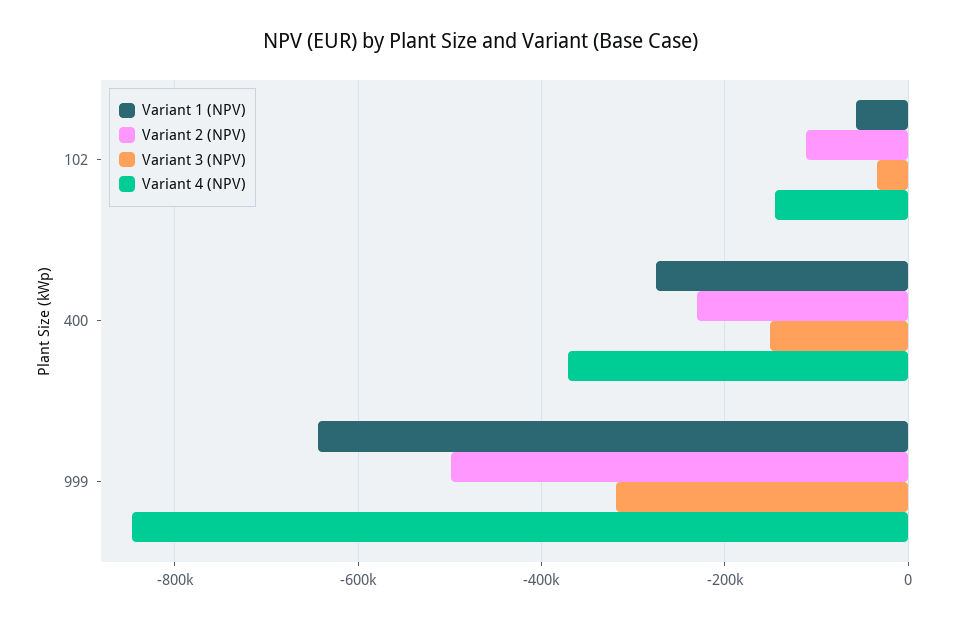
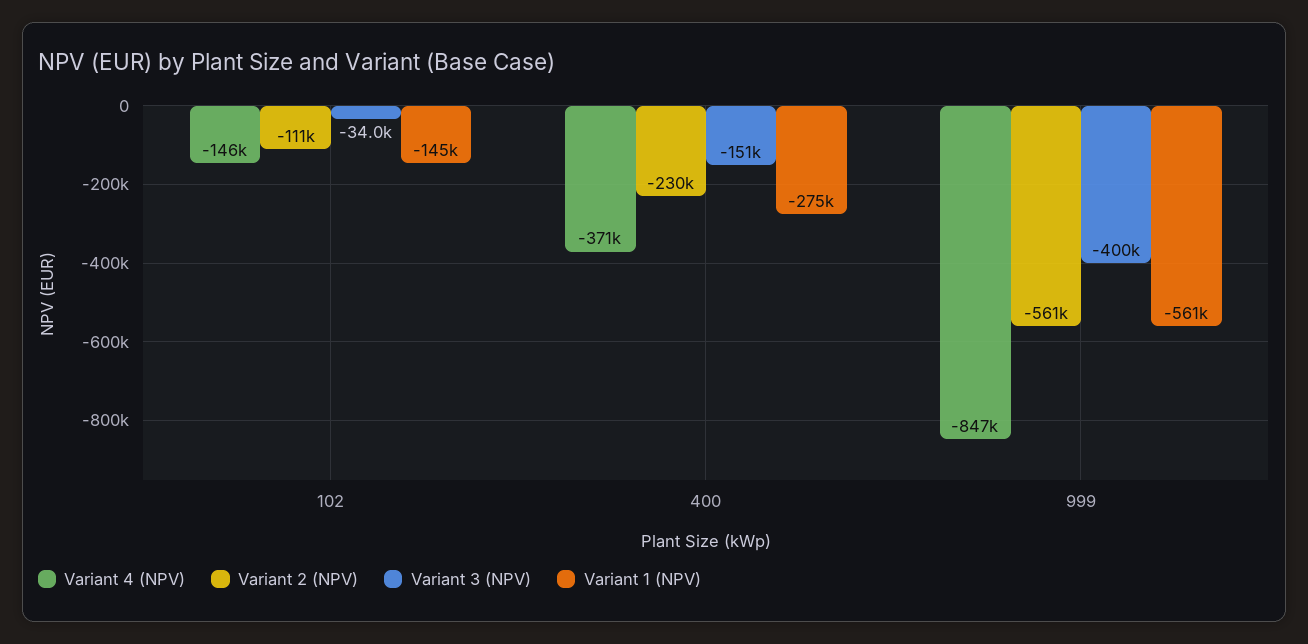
  {
    "Variant 1 (NPV)": {
-     "102": -60000,
+     "102": -145000,
      "400": -275000,
-     "999": -640000
+     "999": -561000
    },
    "Variant 2 (NPV)": {
      "102": -111000,
      "400": -230000,
-     "999": -500000
+     "999": -561000
    },
    "Variant 3 (NPV)": {
      "102": -34000,
      "400": -151000,
-     "999": -320000
+     "999": -400000
    },
    "Variant 4 (NPV)": {
      "102": -146000,
      "400": -371000,
      "999": -847000
    }
  }

